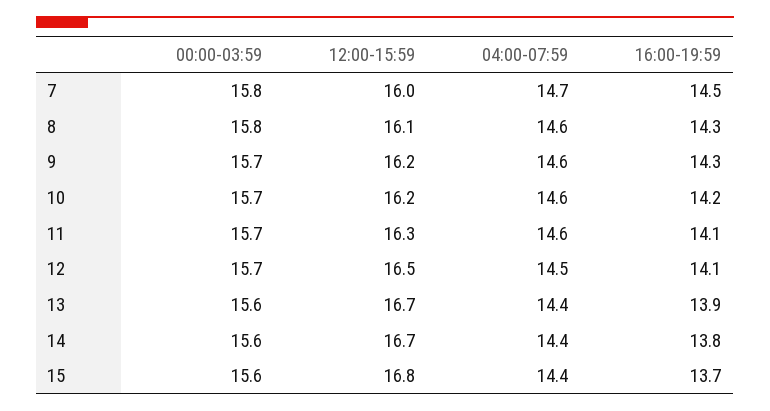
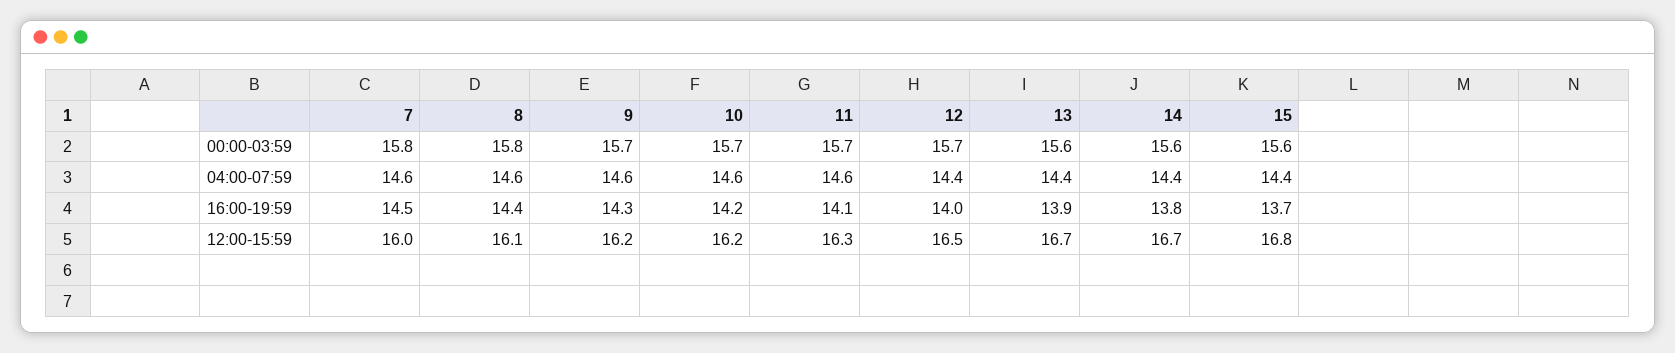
  {
    "00:00-03:59": {
      "7": 15.8,
      "8": 15.8,
      "9": 15.7,
      "10": 15.7,
      "11": 15.7,
      "12": 15.7,
      "13": 15.6,
      "14": 15.6,
      "15": 15.6
    },
    "12:00-15:59": {
      "7": 16,
      "8": 16.1,
      "9": 16.2,
      "10": 16.2,
      "11": 16.3,
      "12": 16.5,
      "13": 16.7,
      "14": 16.7,
      "15": 16.8
    },
    "04:00-07:59": {
-     "7": 14.7,
+     "7": 14.6,
      "8": 14.6,
      "9": 14.6,
      "10": 14.6,
      "11": 14.6,
-     "12": 14.5,
+     "12": 14.4,
      "13": 14.4,
      "14": 14.4,
      "15": 14.4
    },
    "16:00-19:59": {
      "7": 14.5,
-     "8": 14.3,
+     "8": 14.4,
      "9": 14.3,
      "10": 14.2,
      "11": 14.1,
-     "12": 14.1,
+     "12": 14,
      "13": 13.9,
      "14": 13.8,
      "15": 13.7
    }
  }

